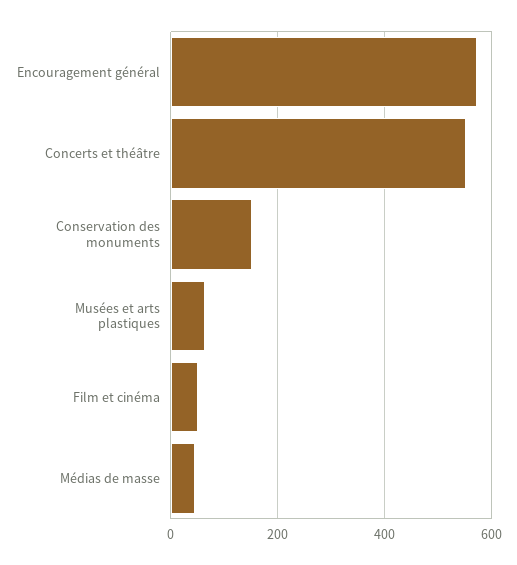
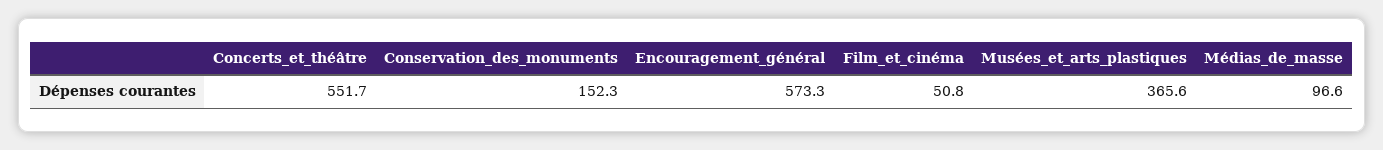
  {
    "Encouragement général": 573.3,
    "Concerts et théâtre": 551.7,
    "Conservation des monuments": 152.3,
-   "Musées et arts plastiques": 60,
+   "Musées et arts plastiques": 365.6,
    "Film et cinéma": 50.8,
-   "Médias de masse": 40
+   "Médias de masse": 96.6
  }

